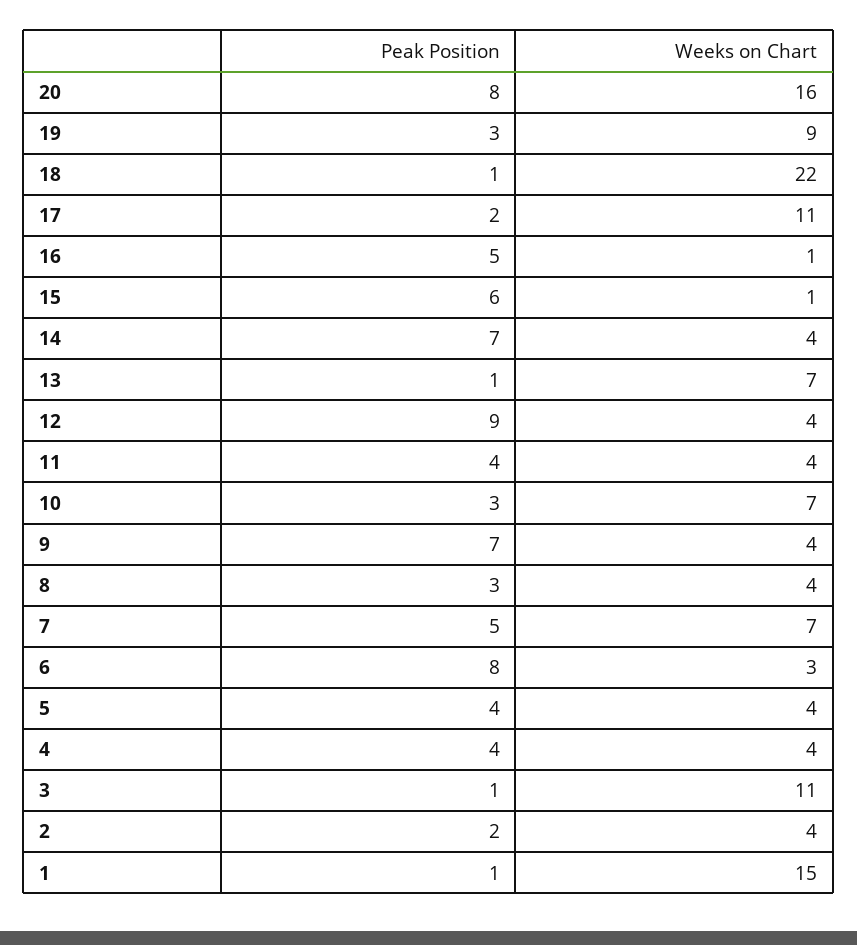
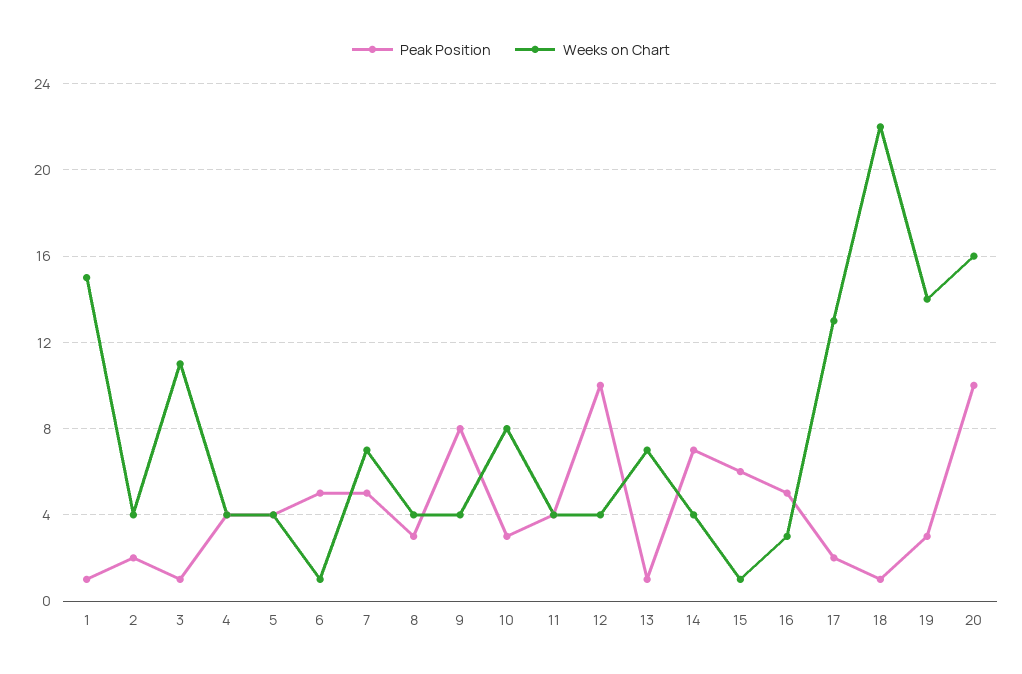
  {
    "Peak Position": {
-     "20": 8,
+     "20": 10,
      "19": 3,
      "18": 1,
      "17": 2,
      "16": 5,
      "15": 6,
      "14": 7,
      "13": 1,
-     "12": 9,
+     "12": 10,
      "11": 4,
      "10": 3,
-     "9": 7,
+     "9": 8,
      "8": 3,
      "7": 5,
-     "6": 8,
+     "6": 5,
      "5": 4,
      "4": 4,
      "3": 1,
      "2": 2,
      "1": 1
    },
    "Weeks on Chart": {
      "20": 16,
-     "19": 9,
+     "19": 14,
      "18": 22,
-     "17": 11,
+     "17": 13,
-     "16": 1,
+     "16": 3,
      "15": 1,
      "14": 4,
      "13": 7,
      "12": 4,
      "11": 4,
-     "10": 7,
+     "10": 8,
      "9": 4,
      "8": 4,
      "7": 7,
-     "6": 3,
+     "6": 1,
      "5": 4,
      "4": 4,
      "3": 11,
      "2": 4,
      "1": 15
    }
  }

